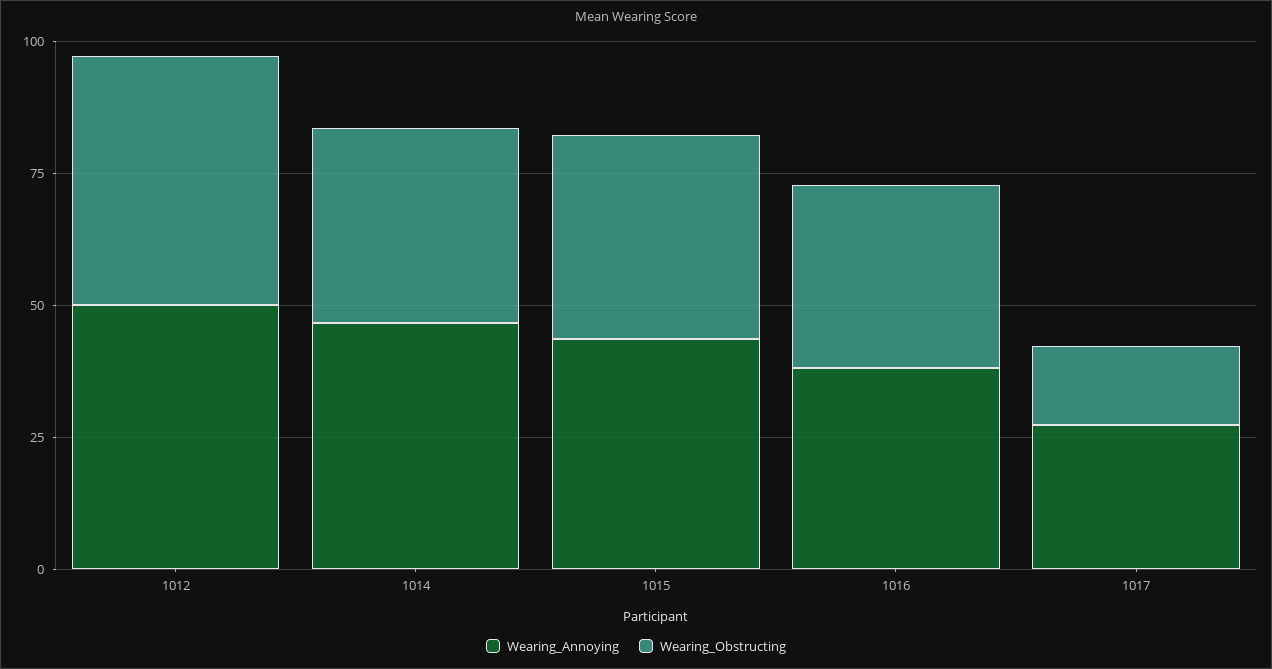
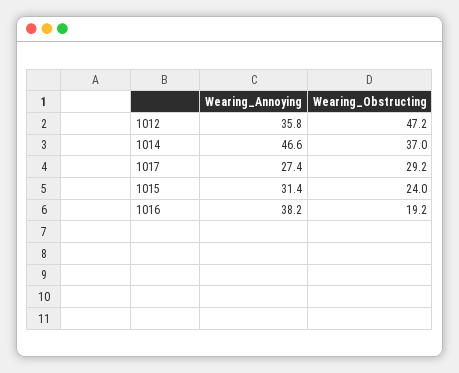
  {
    "Wearing_Annoying": {
-     "1012": 50,
+     "1012": 35.8,
      "1014": 46.6,
-     "1015": 45,
+     "1015": 31.4,
      "1016": 38.2,
      "1017": 27.4
    },
    "Wearing_Obstructing": {
      "1012": 47.2,
      "1014": 37,
-     "1015": 40,
+     "1015": 24,
-     "1016": 35,
+     "1016": 19.2,
-     "1017": 15
+     "1017": 29.2
    }
  }

